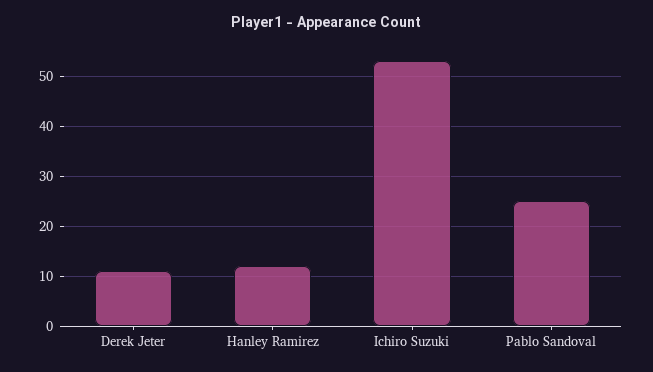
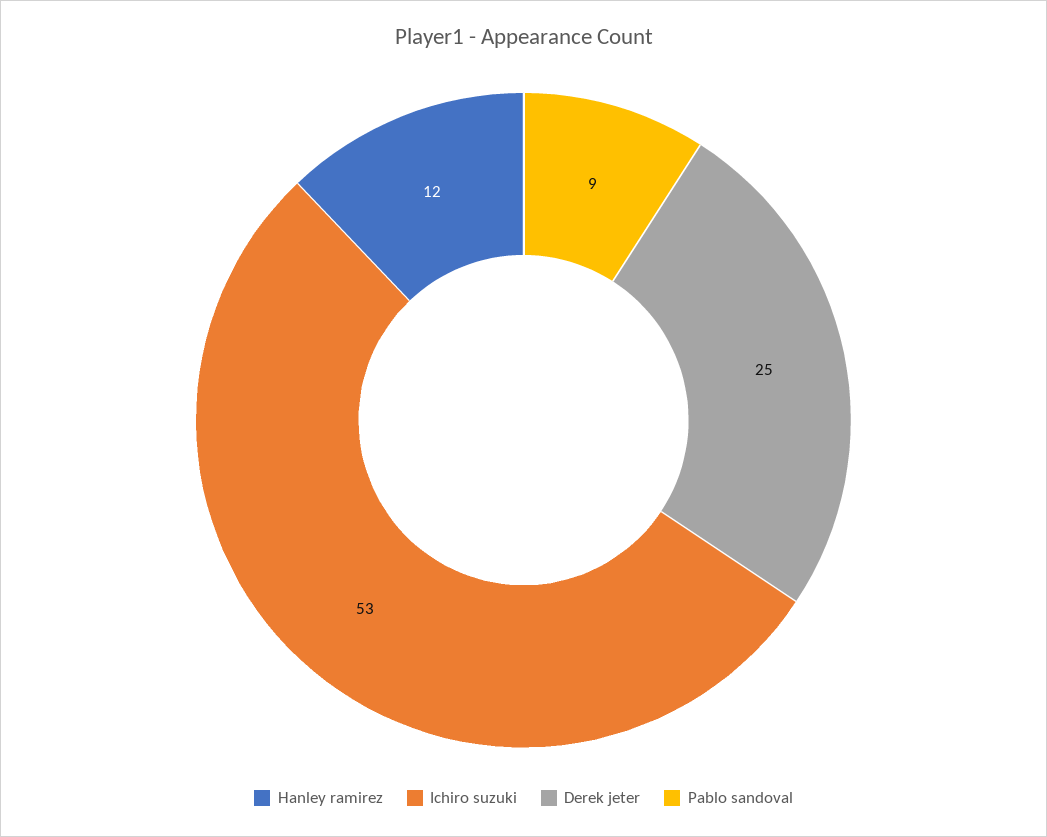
  {
-   "Derek Jeter": 10,
+   "Derek Jeter": 25,
    "Hanley Ramirez": 12,
    "Ichiro Suzuki": 53,
-   "Pablo Sandoval": 25
+   "Pablo Sandoval": 9
  }

